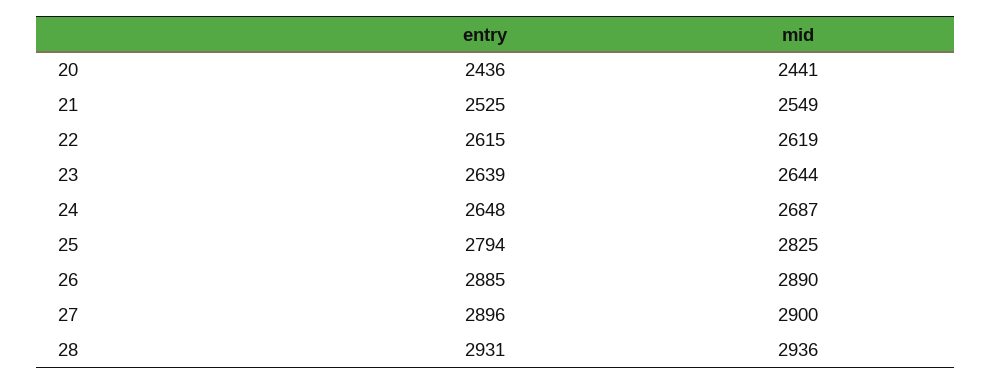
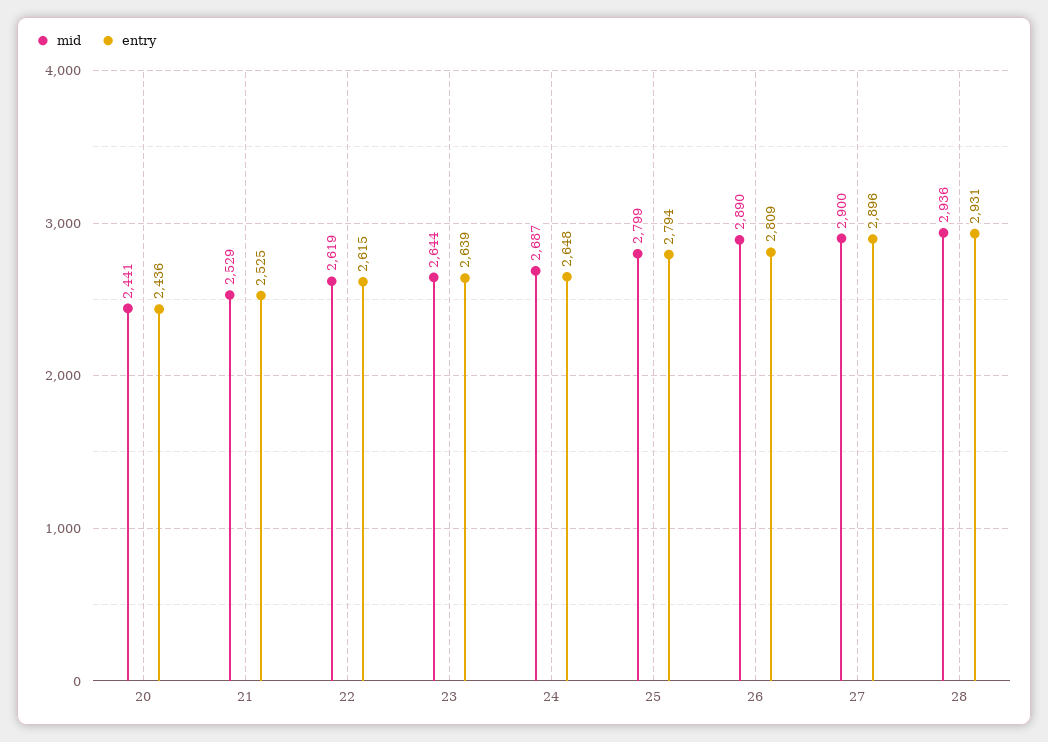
  {
    "entry": {
      "20": 2436,
      "21": 2525,
      "22": 2615,
      "23": 2639,
      "24": 2648,
      "25": 2794,
-     "26": 2885,
+     "26": 2809,
      "27": 2896,
      "28": 2931
    },
    "mid": {
      "20": 2441,
-     "21": 2549,
+     "21": 2529,
      "22": 2619,
      "23": 2644,
      "24": 2687,
-     "25": 2825,
+     "25": 2799,
      "26": 2890,
      "27": 2900,
      "28": 2936
    }
  }

